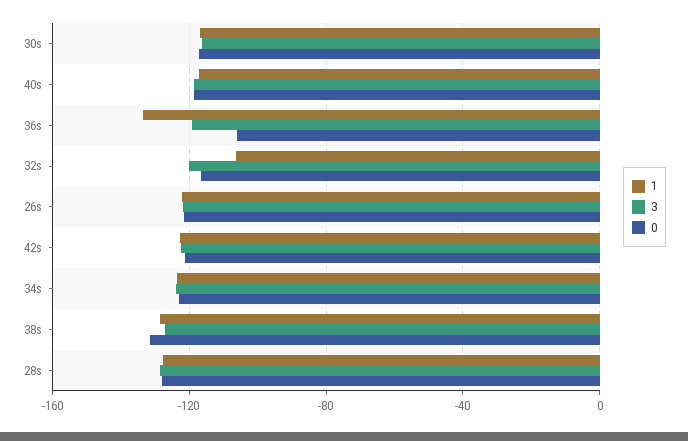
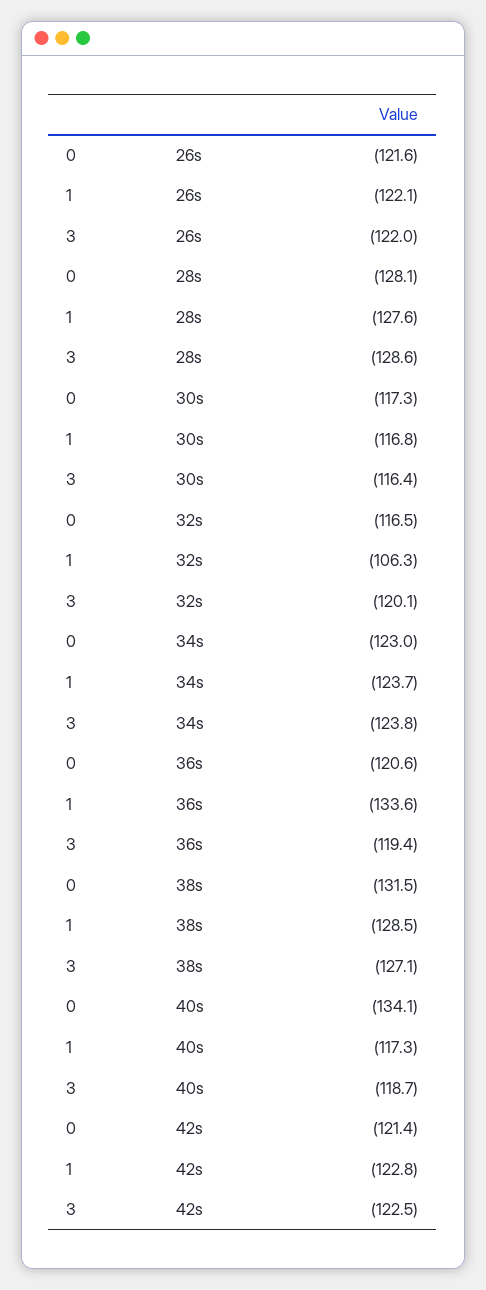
  {
    "1": {
      "30s": -116.8,
      "40s": -117.3,
      "36s": -133.6,
      "32s": -106.3,
      "26s": -122.1,
      "42s": -122.8,
      "34s": -123.7,
      "38s": -128.5,
      "28s": -127.6
    },
    "3": {
      "30s": -116.4,
      "40s": -118.7,
      "36s": -119.4,
      "32s": -120.1,
      "26s": -122,
      "42s": -122.5,
      "34s": -123.8,
      "38s": -127.1,
      "28s": -128.6
    },
    "0": {
      "30s": -117.3,
-     "40s": -120,
+     "40s": -134.1,
-     "36s": -105,
+     "36s": -120.6,
      "32s": -116.5,
      "26s": -121.6,
      "42s": -121.4,
      "34s": -123,
      "38s": -131.5,
      "28s": -128.1
    }
  }

